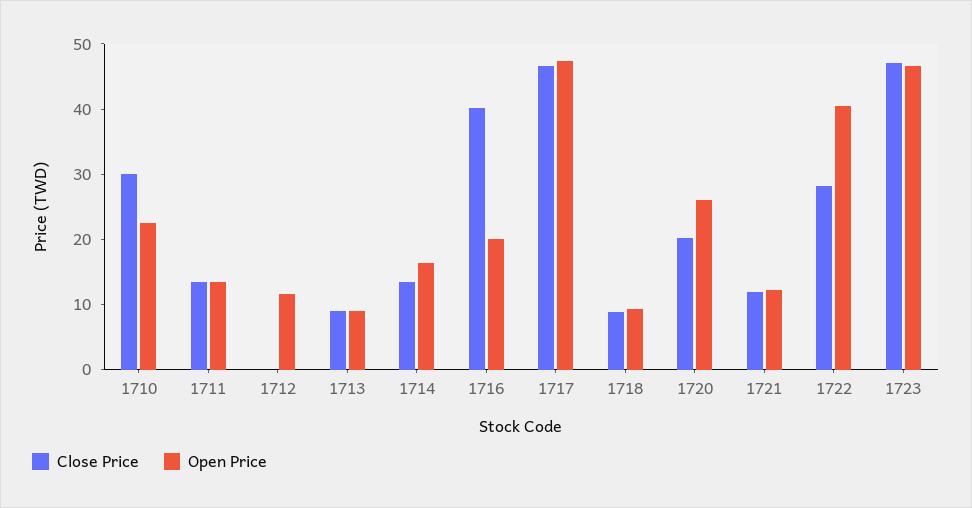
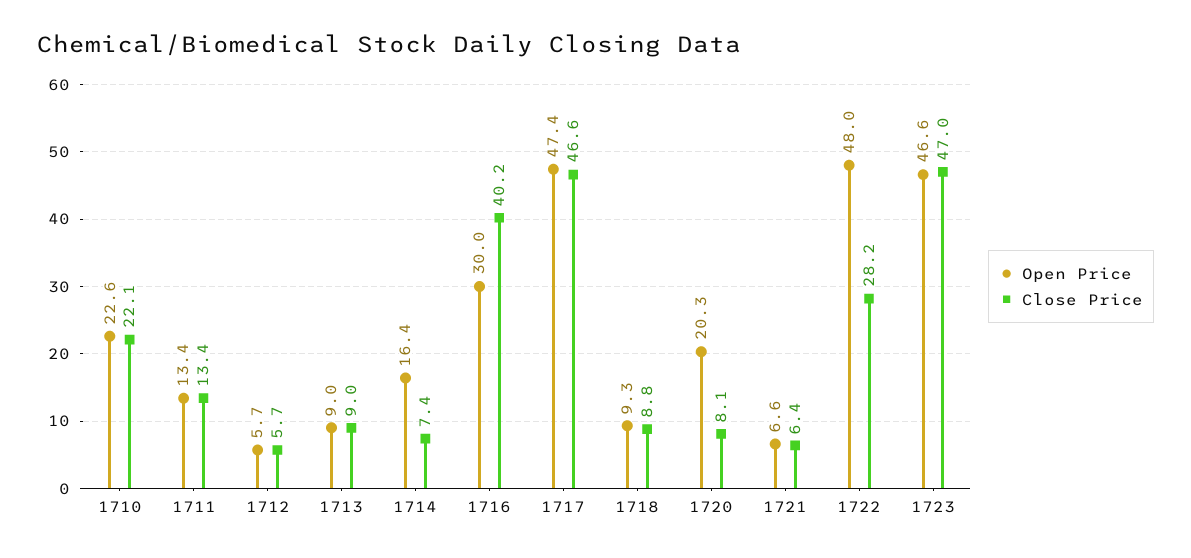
  {
    "Close Price": {
-     "1710": 30,
+     "1710": 22.1,
      "1711": 13.4,
-     "1712": 0,
+     "1712": 5.7,
      "1713": 9,
-     "1714": 14,
+     "1714": 7.4,
      "1716": 40.2,
      "1717": 46.6,
      "1718": 8.8,
-     "1720": 20,
+     "1720": 8.1,
-     "1721": 12,
+     "1721": 6.4,
      "1722": 28.2,
      "1723": 47
    },
    "Open Price": {
      "1710": 22.6,
      "1711": 13.4,
-     "1712": 12,
+     "1712": 5.7,
      "1713": 9,
      "1714": 16.4,
-     "1716": 20,
+     "1716": 30,
      "1717": 47.4,
      "1718": 9.3,
-     "1720": 26,
+     "1720": 20.3,
-     "1721": 12,
+     "1721": 6.6,
-     "1722": 40,
+     "1722": 48,
      "1723": 46.6
    }
  }

